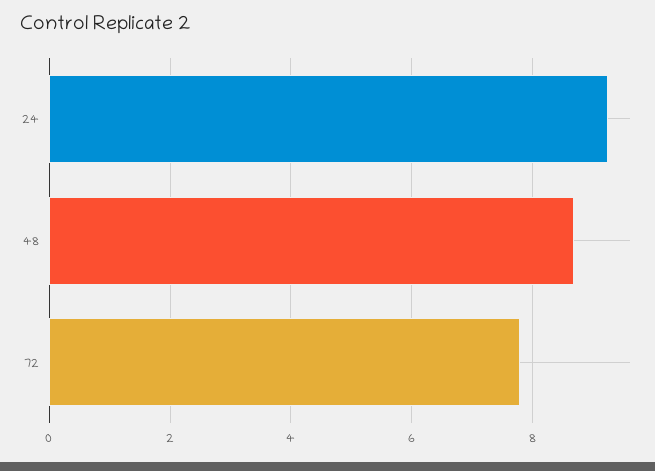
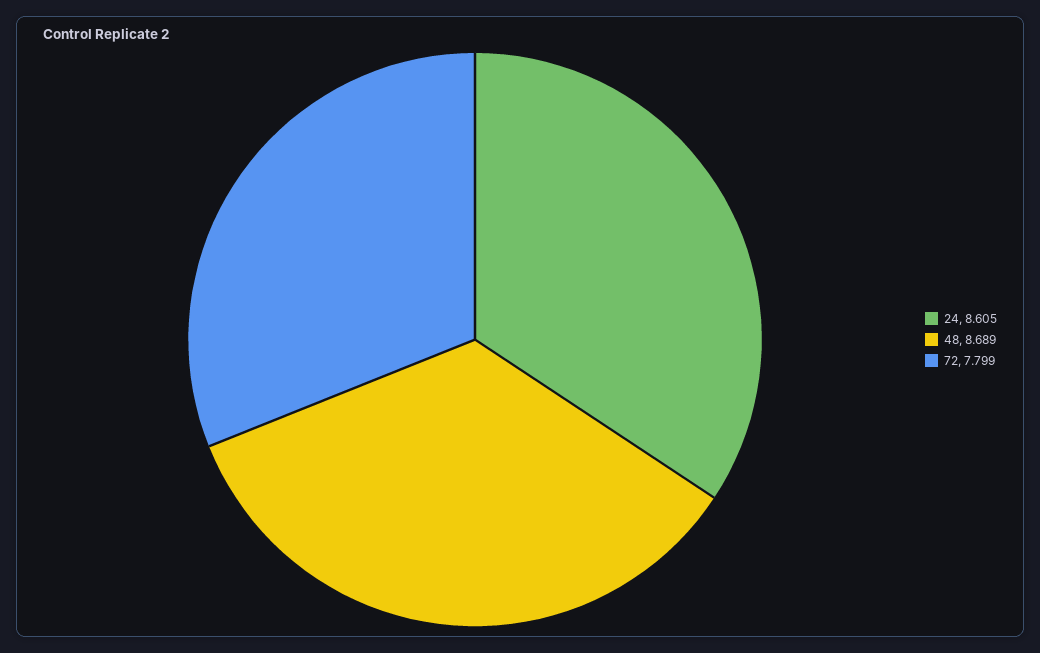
  {
-   "24": 9.2,
+   "24": 8.605,
    "48": 8.689,
    "72": 7.799
  }

